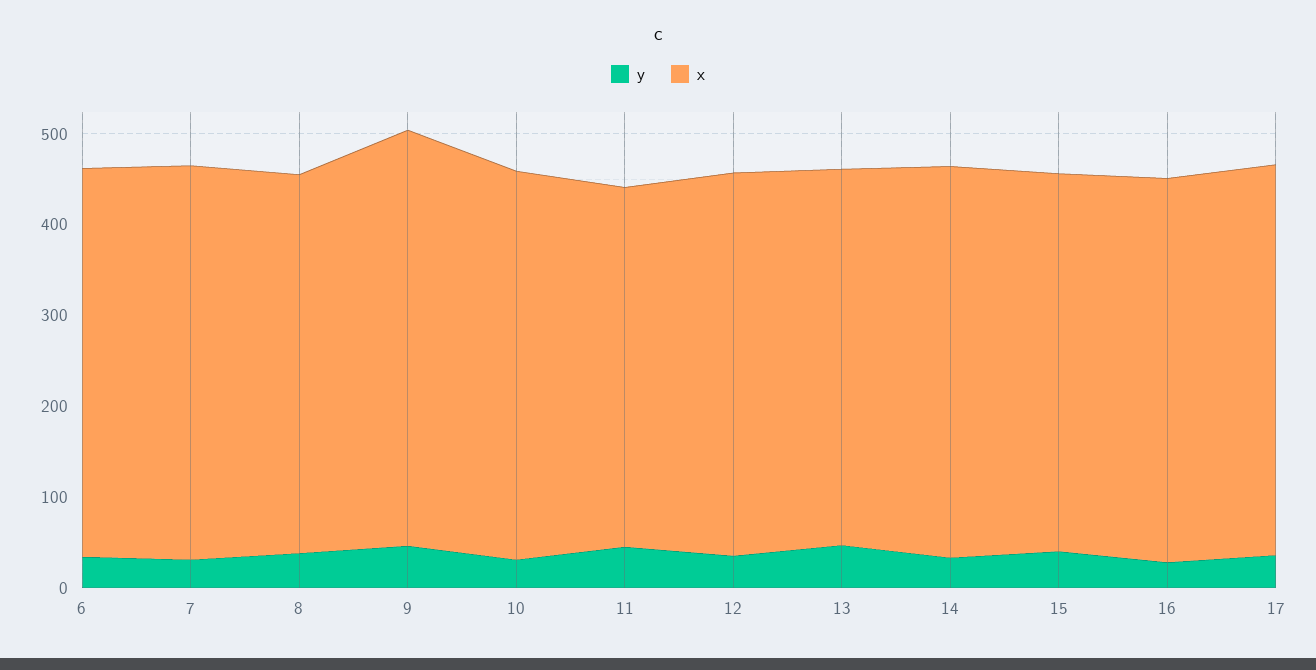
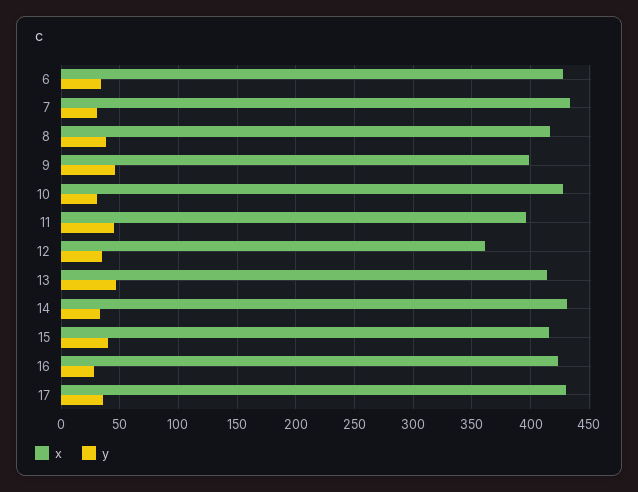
  {
    "y": {
      "6": 30,
      "7": 30,
      "8": 40,
      "9": 50,
      "10": 30,
      "11": 50,
      "12": 40,
      "13": 50,
      "14": 30,
      "15": 40,
      "16": 30,
      "17": 40
    },
    "x": {
      "6": 430,
      "7": 430,
      "8": 420,
-     "9": 460,
+     "9": 400,
      "10": 430,
      "11": 400,
-     "12": 420,
+     "12": 360,
      "13": 410,
      "14": 430,
      "15": 420,
      "16": 420,
      "17": 430
    }
  }

